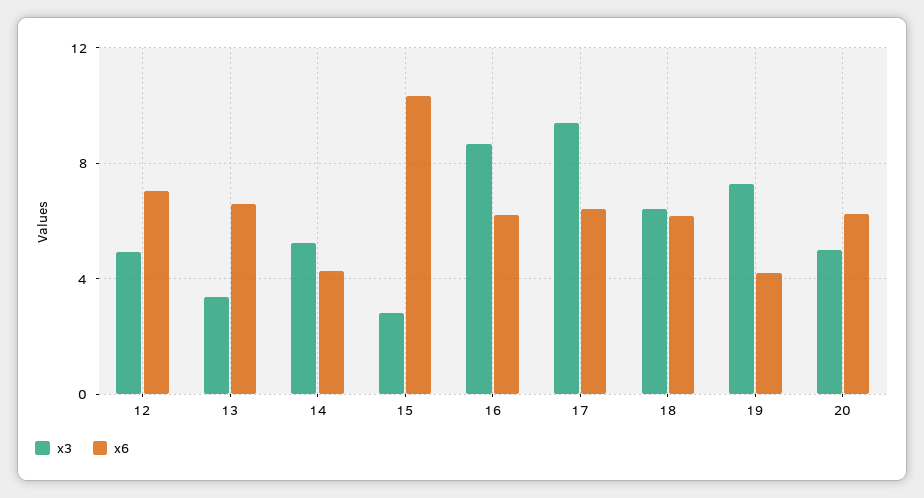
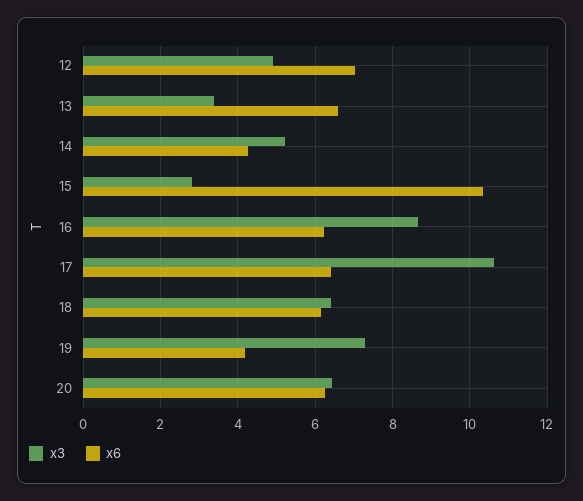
  {
    "x3": {
      "12": 5,
      "13": 3.4,
      "14": 5.2,
      "15": 2.8,
      "16": 8.6,
-     "17": 9.5,
+     "17": 10.6,
      "18": 6.4,
      "19": 7.2,
-     "20": 5
+     "20": 6.4
    },
    "x6": {
      "12": 7,
      "13": 6.6,
      "14": 4.2,
      "15": 10.4,
      "16": 6.2,
      "17": 6.4,
      "18": 6.2,
      "19": 4.2,
      "20": 6.2
    }
  }

